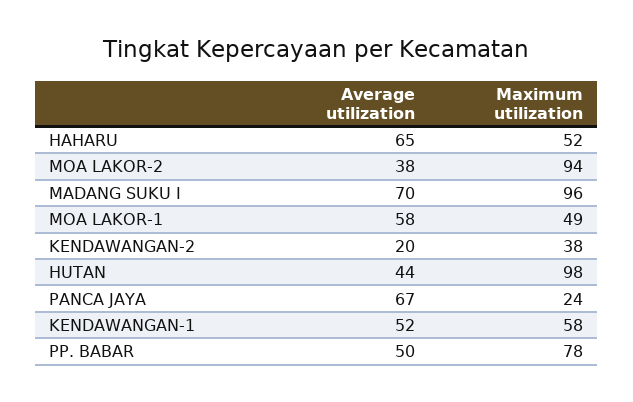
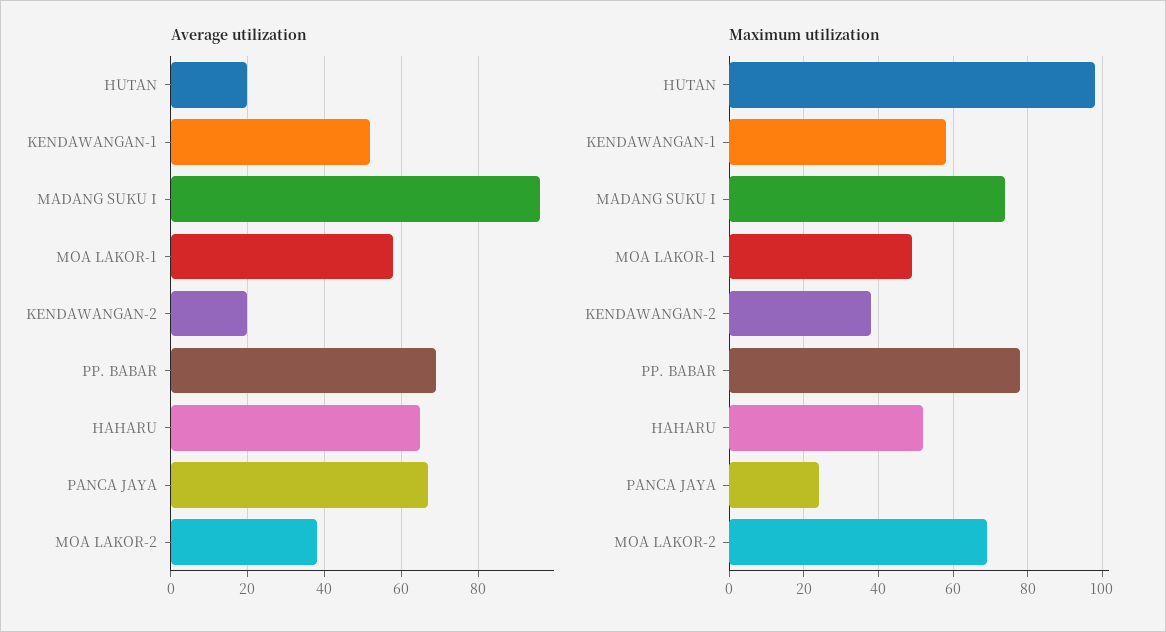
  {
    "Average utilization": {
      "HAHARU": 65,
      "MOA LAKOR-2": 38,
-     "MADANG SUKU I": 70,
+     "MADANG SUKU I": 95,
      "MOA LAKOR-1": 58,
      "KENDAWANGAN-2": 20,
-     "HUTAN": 44,
+     "HUTAN": 20,
      "PANCA JAYA": 67,
      "KENDAWANGAN-1": 52,
-     "PP. BABAR": 50
+     "PP. BABAR": 70
    },
    "Maximum utilization": {
      "HAHARU": 52,
-     "MOA LAKOR-2": 94,
+     "MOA LAKOR-2": 70,
-     "MADANG SUKU I": 96,
+     "MADANG SUKU I": 75,
      "MOA LAKOR-1": 49,
      "KENDAWANGAN-2": 38,
      "HUTAN": 98,
      "PANCA JAYA": 24,
      "KENDAWANGAN-1": 58,
      "PP. BABAR": 78
    }
  }

